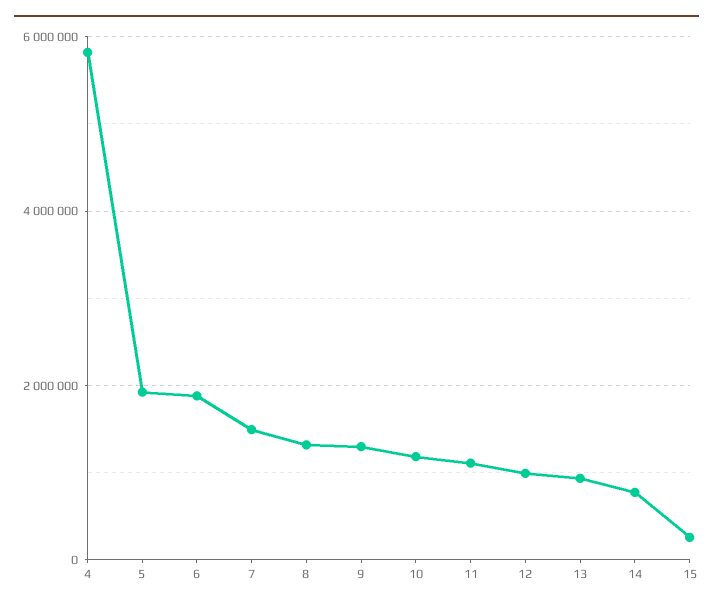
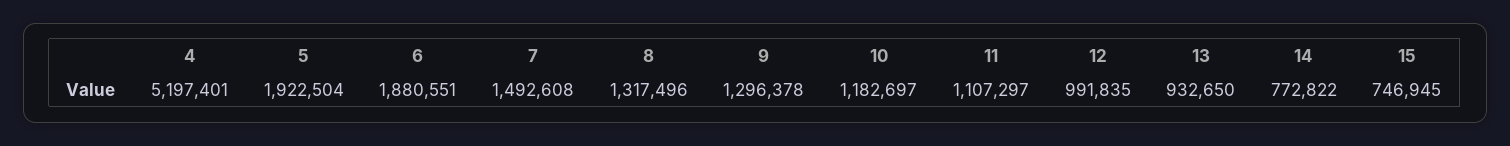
  {
-   "4": 5800000,
+   "4": 5197401,
    "5": 1922504,
    "6": 1880551,
    "7": 1492608,
    "8": 1317496,
    "9": 1296378,
    "10": 1182697,
    "11": 1107297,
    "12": 991835,
    "13": 932650,
    "14": 772822,
-   "15": 200000
+   "15": 746945
  }

